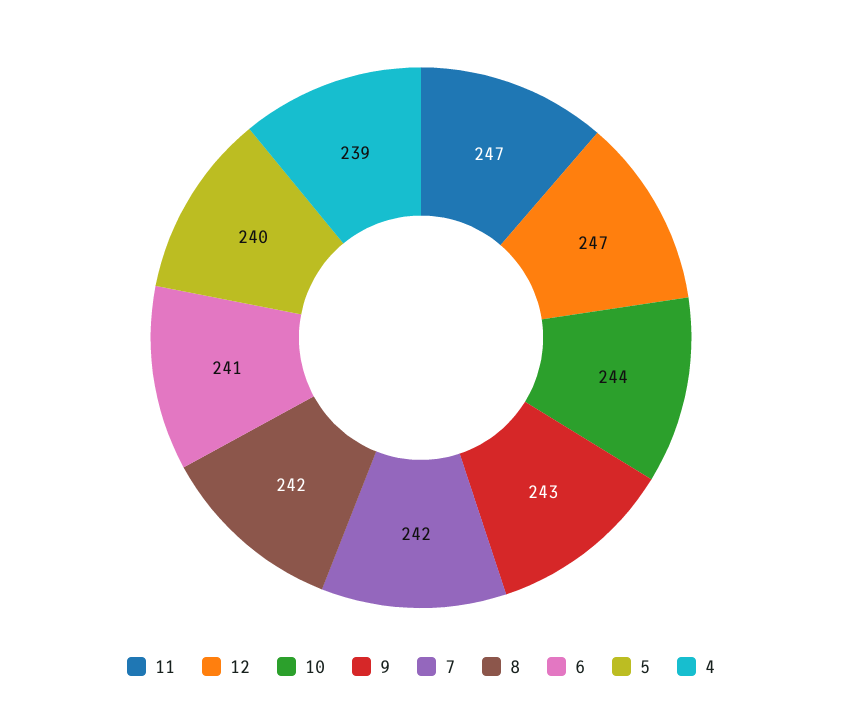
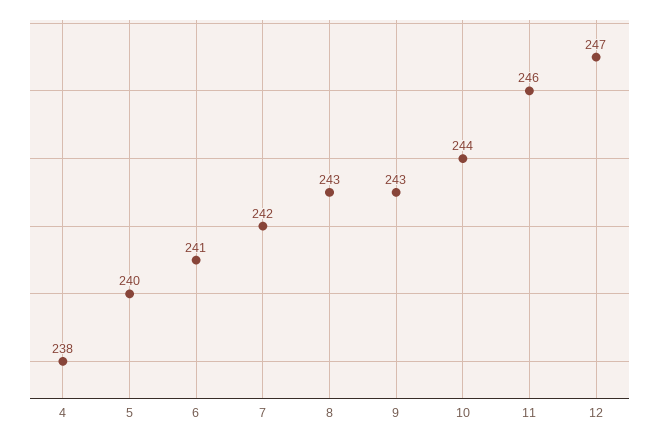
  {
-   "11": 247,
+   "11": 246,
    "12": 247,
    "10": 244,
    "9": 243,
    "7": 242,
-   "8": 242,
+   "8": 243,
    "6": 241,
    "5": 240,
-   "4": 239
+   "4": 238
  }

